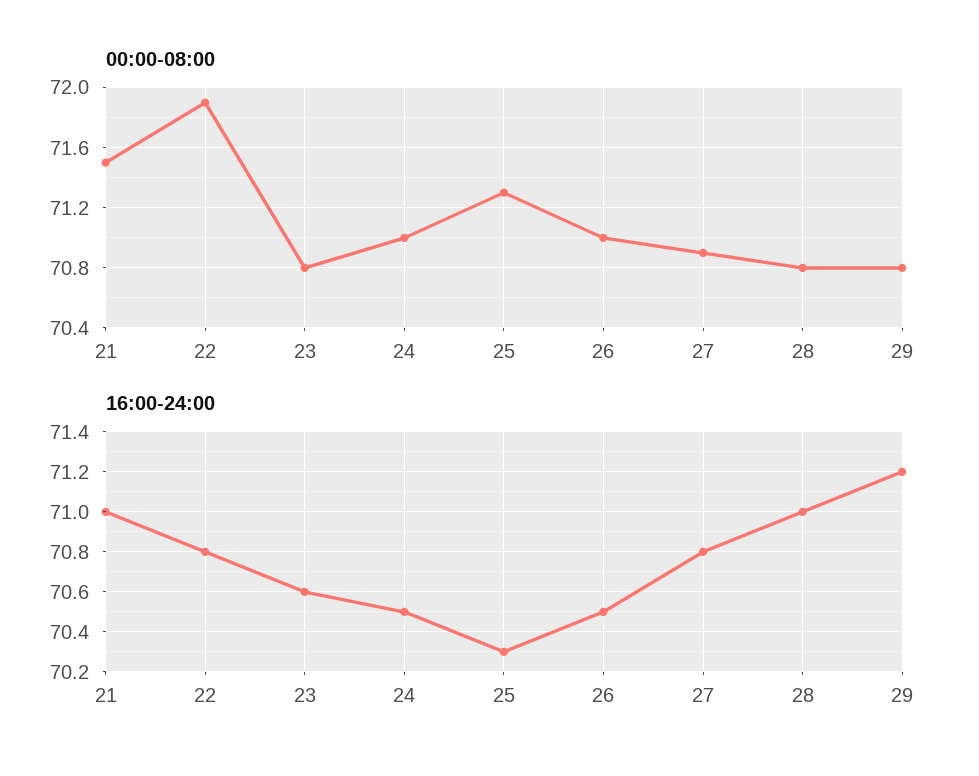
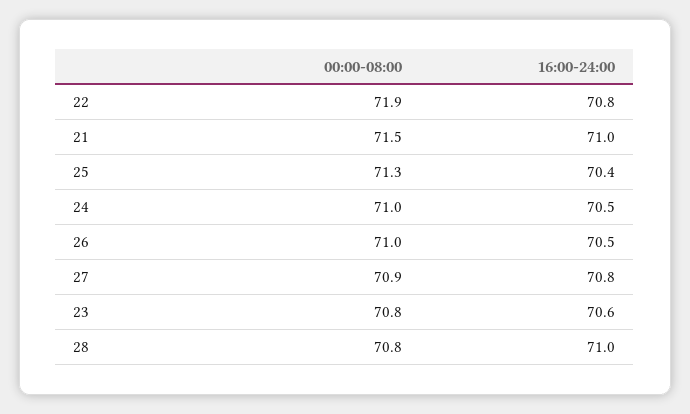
  {
    "00:00-08:00": {
      "21": 71.5,
      "22": 71.9,
      "23": 70.8,
      "24": 71,
      "25": 71.3,
      "26": 71,
      "27": 70.9,
-     "28": 70.8,
+     "28": 70.8
-     "29": 70.8
    },
    "16:00-24:00": {
      "21": 71,
      "22": 70.8,
      "23": 70.6,
      "24": 70.5,
-     "25": 70.3,
+     "25": 70.4,
      "26": 70.5,
      "27": 70.8,
-     "28": 71,
+     "28": 71
-     "29": 71.2
    }
  }

